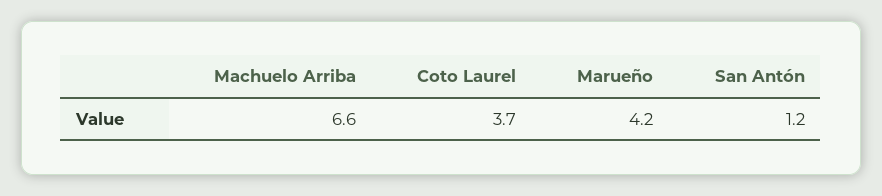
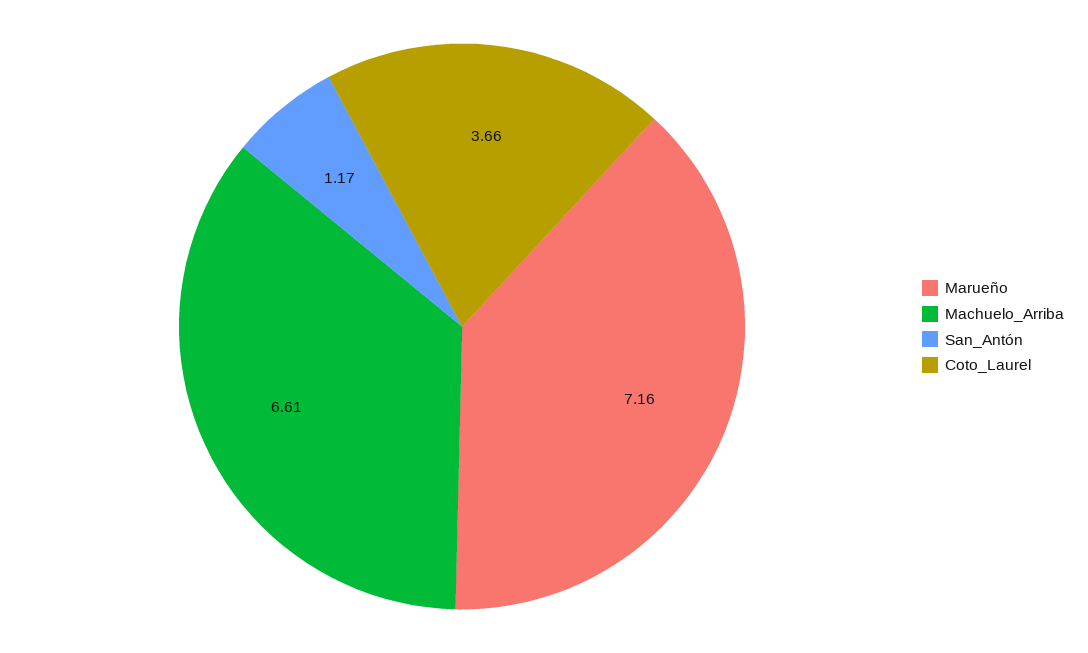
  {
    "Machuelo Arriba": 6.61,
    "Coto Laurel": 3.66,
-   "Marueño": 4.2,
+   "Marueño": 7.16,
    "San Antón": 1.17
  }

